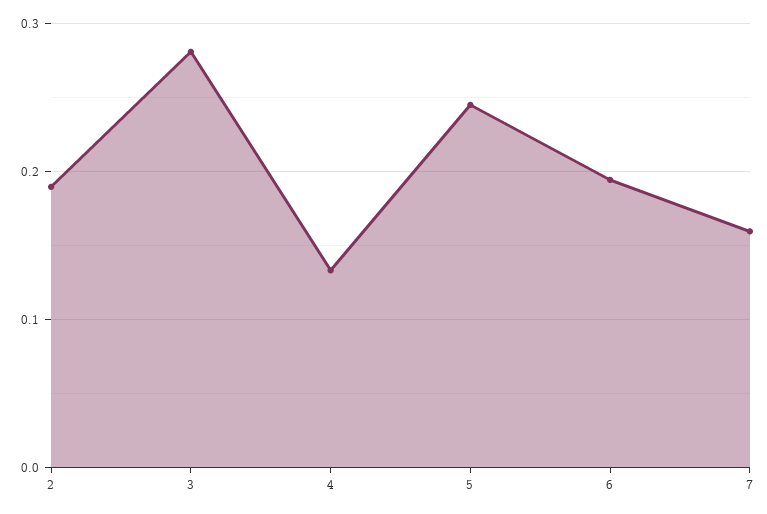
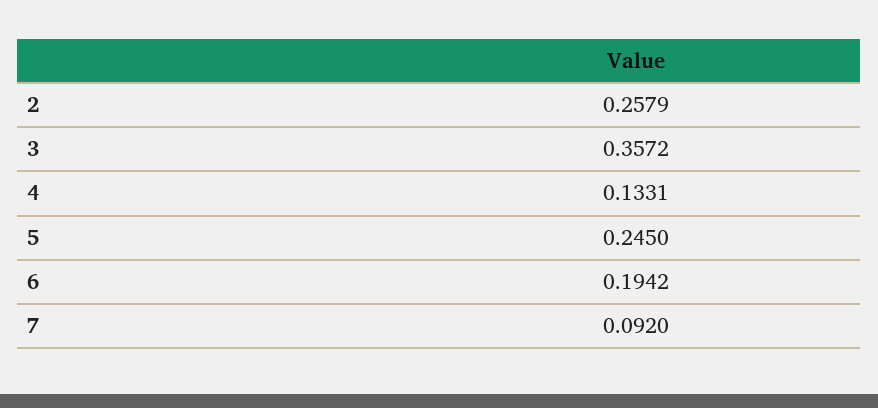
  {
-   "2": 0.19,
+   "2": 0.2579,
-   "3": 0.28,
+   "3": 0.3572,
    "4": 0.1331,
    "5": 0.245,
    "6": 0.1942,
-   "7": 0.16
+   "7": 0.092
  }

